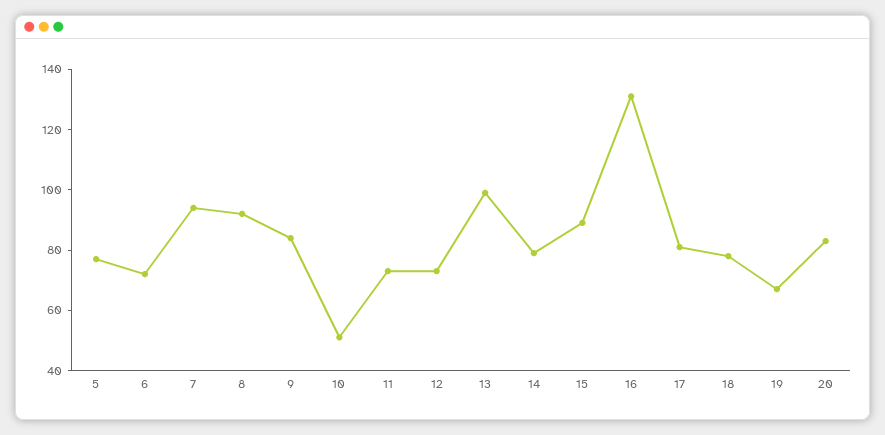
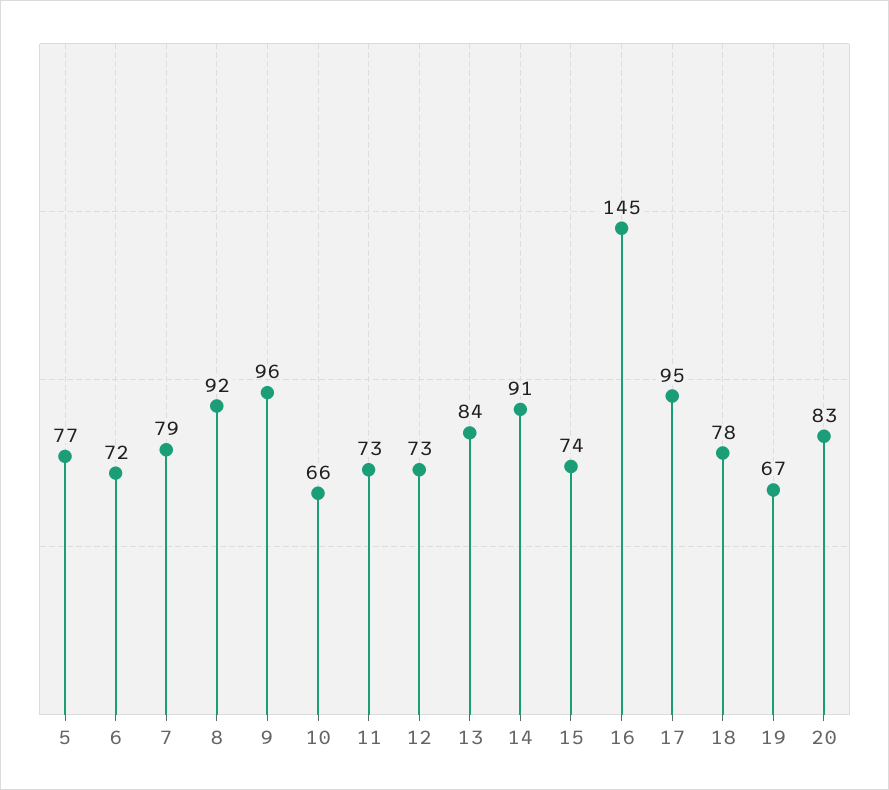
  {
    "5": 77,
    "6": 72,
-   "7": 95,
+   "7": 79,
    "8": 92,
-   "9": 85,
+   "9": 96,
-   "10": 50,
+   "10": 66,
    "11": 73,
    "12": 73,
-   "13": 100,
+   "13": 84,
-   "14": 80,
+   "14": 91,
-   "15": 90,
+   "15": 74,
-   "16": 130,
+   "16": 145,
-   "17": 80,
+   "17": 95,
    "18": 78,
    "19": 67,
    "20": 83
  }

